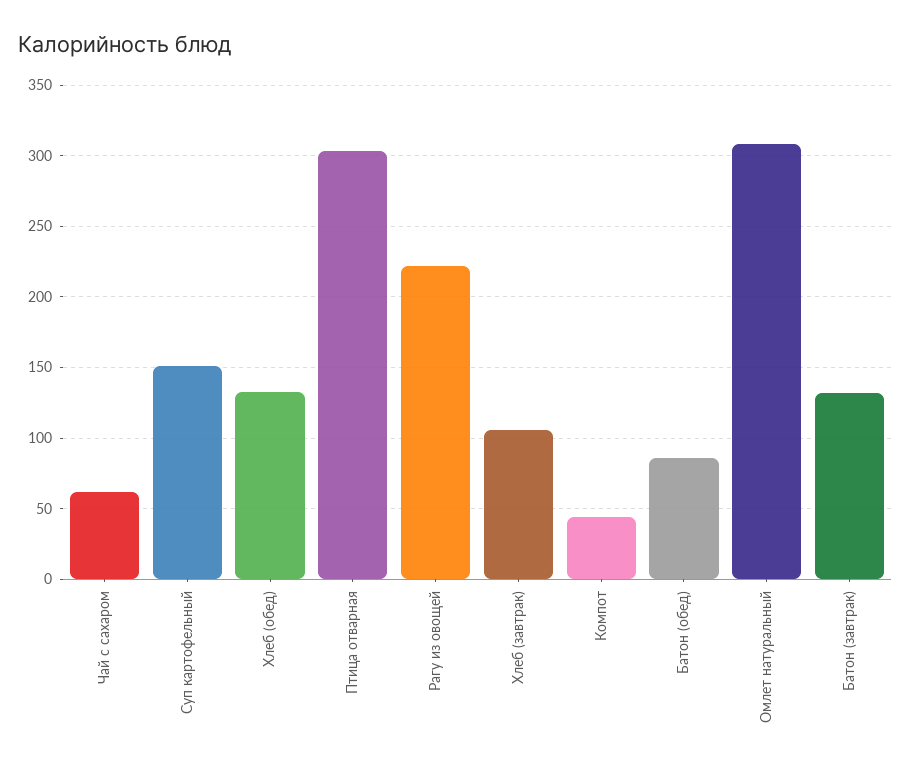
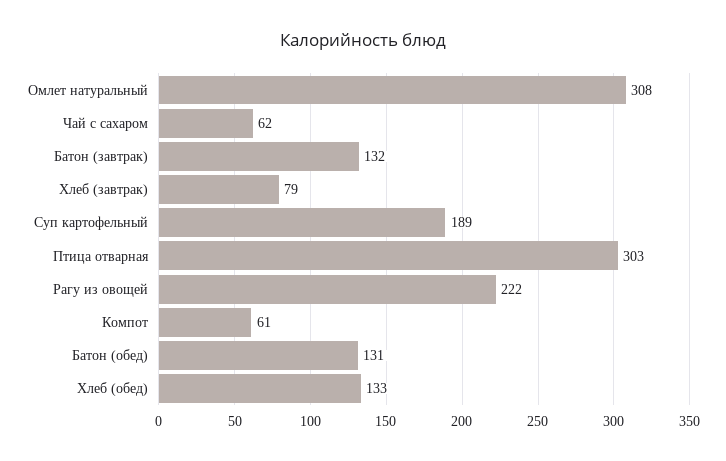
  {
    "Чай с сахаром": 62,
-   "Суп картофельный": 150,
+   "Суп картофельный": 189,
    "Хлеб (обед)": 133,
    "Птица отварная": 303,
    "Рагу из овощей": 222,
-   "Хлеб (завтрак)": 105,
+   "Хлеб (завтрак)": 79,
-   "Компот": 45,
+   "Компот": 61,
-   "Батон (обед)": 85,
+   "Батон (обед)": 131,
    "Омлет натуральный": 308,
    "Батон (завтрак)": 132
  }

